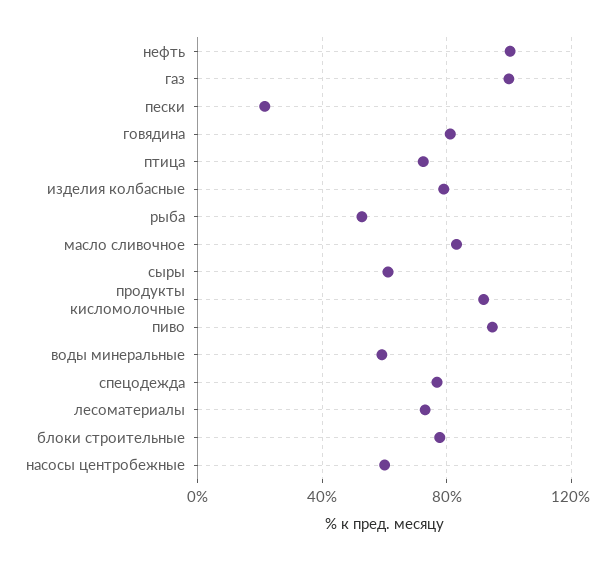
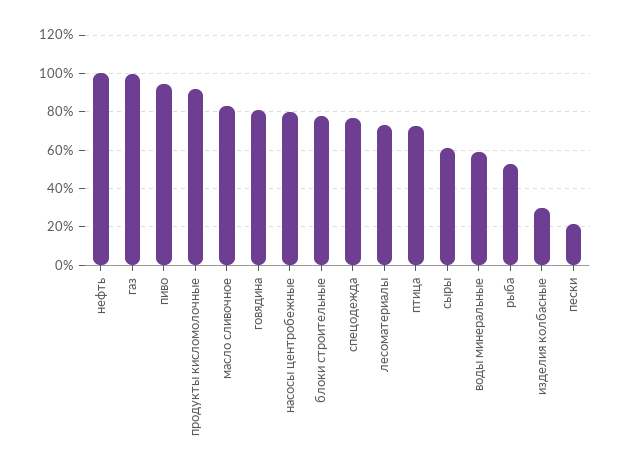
  {
    "нефть": 100,
    "газ": 100,
    "пески": 20,
    "говядина": 80,
    "птица": 70,
-   "изделия колбасные": 80,
+   "изделия колбасные": 30,
    "рыба": 55,
    "масло сливочное": 85,
    "сыры": 60,
    "продукты кисломолочные": 90,
    "пиво": 95,
    "воды минеральные": 60,
    "спецодежда": 75,
    "лесоматериалы": 75,
    "блоки строительные": 80,
-   "насосы центробежные": 60
+   "насосы центробежные": 80
  }

